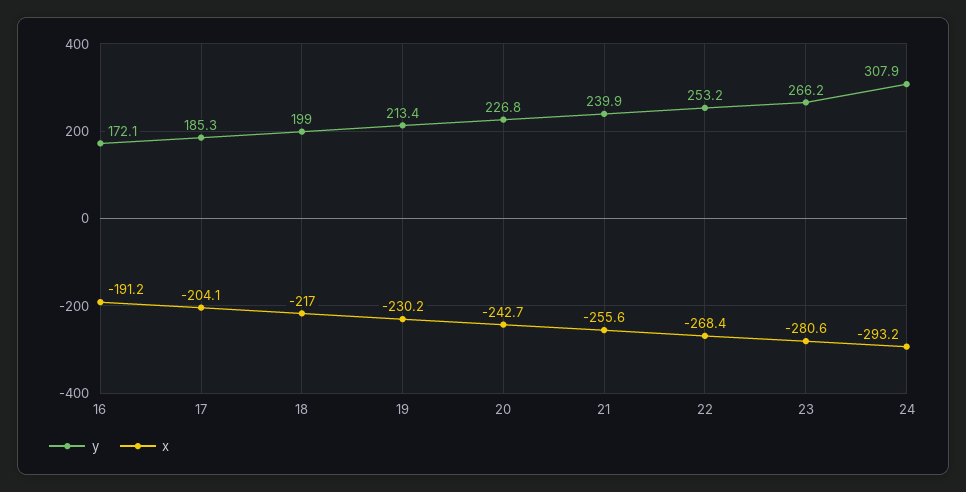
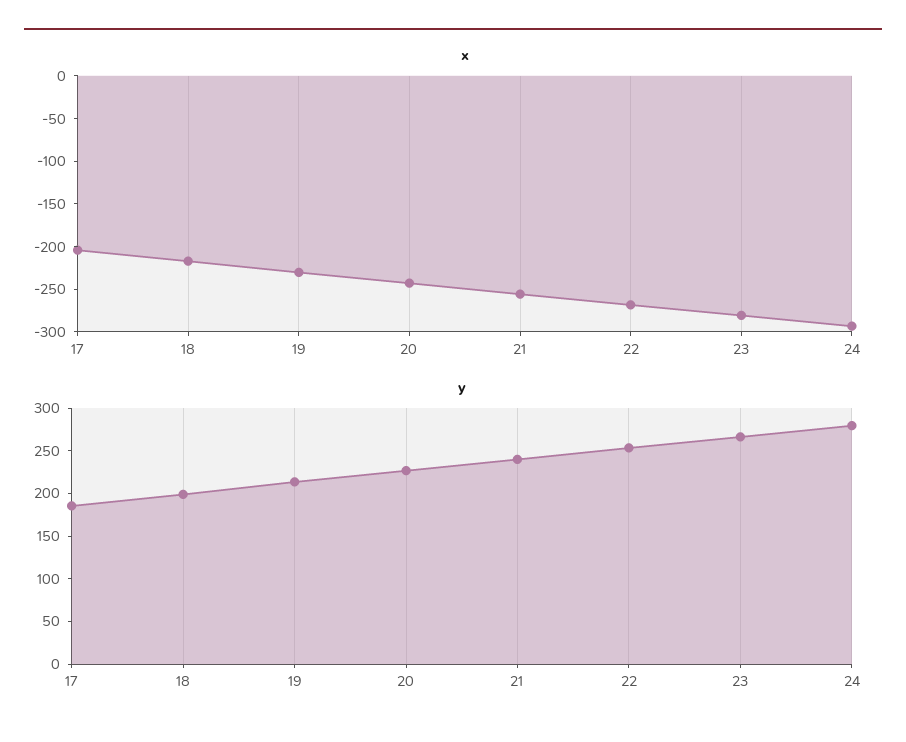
  {
    "y": {
-     "16": 172.1,
      "17": 185.3,
      "18": 199,
      "19": 213.4,
      "20": 226.8,
      "21": 239.9,
      "22": 253.2,
      "23": 266.2,
-     "24": 307.9
+     "24": 280
    },
    "x": {
-     "16": -191.2,
      "17": -204.1,
      "18": -217,
      "19": -230.2,
      "20": -242.7,
      "21": -255.6,
      "22": -268.4,
      "23": -280.6,
      "24": -293.2
    }
  }

